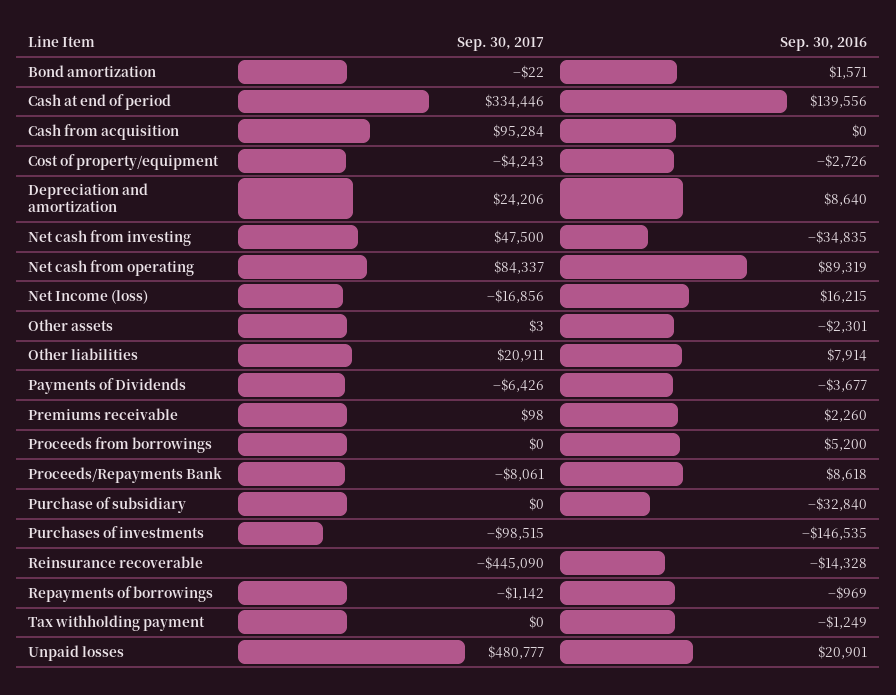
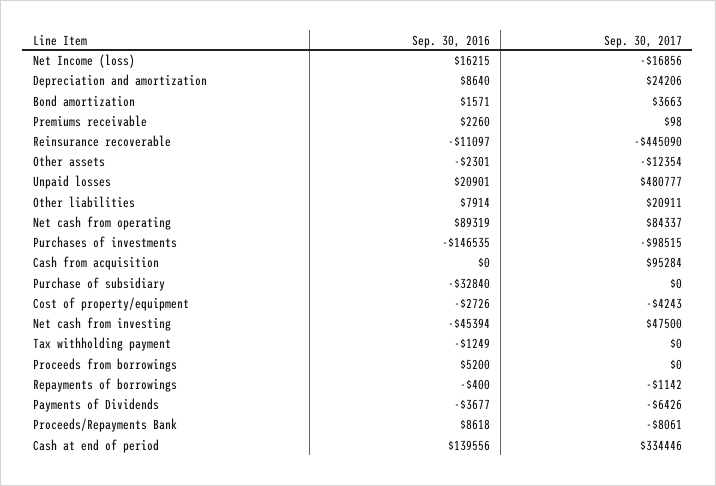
  {
    "Sep. 30, 2017": {
-     "Bond amortization": -22,
+     "Bond amortization": 3663,
      "Cash at end of period": 334446,
      "Cash from acquisition": 95284,
      "Cost of property/equipment": -4243,
      "Depreciation and amortization": 24206,
      "Net cash from investing": 47500,
      "Net cash from operating": 84337,
      "Net Income (loss)": -16856,
-     "Other assets": 3,
+     "Other assets": -12354,
      "Other liabilities": 20911,
      "Payments of Dividends": -6426,
      "Premiums receivable": 98,
      "Proceeds from borrowings": 0,
      "Proceeds/Repayments Bank": -8061,
      "Purchase of subsidiary": 0,
      "Purchases of investments": -98515,
      "Reinsurance recoverable": -445090,
      "Repayments of borrowings": -1142,
      "Tax withholding payment": 0,
      "Unpaid losses": 480777
    },
    "Sep. 30, 2016": {
      "Bond amortization": 1571,
      "Cash at end of period": 139556,
      "Cash from acquisition": 0,
      "Cost of property/equipment": -2726,
      "Depreciation and amortization": 8640,
-     "Net cash from investing": -34835,
+     "Net cash from investing": -45394,
      "Net cash from operating": 89319,
      "Net Income (loss)": 16215,
      "Other assets": -2301,
      "Other liabilities": 7914,
      "Payments of Dividends": -3677,
      "Premiums receivable": 2260,
      "Proceeds from borrowings": 5200,
      "Proceeds/Repayments Bank": 8618,
      "Purchase of subsidiary": -32840,
      "Purchases of investments": -146535,
-     "Reinsurance recoverable": -14328,
+     "Reinsurance recoverable": -11097,
-     "Repayments of borrowings": -969,
+     "Repayments of borrowings": -400,
      "Tax withholding payment": -1249,
      "Unpaid losses": 20901
    }
  }

